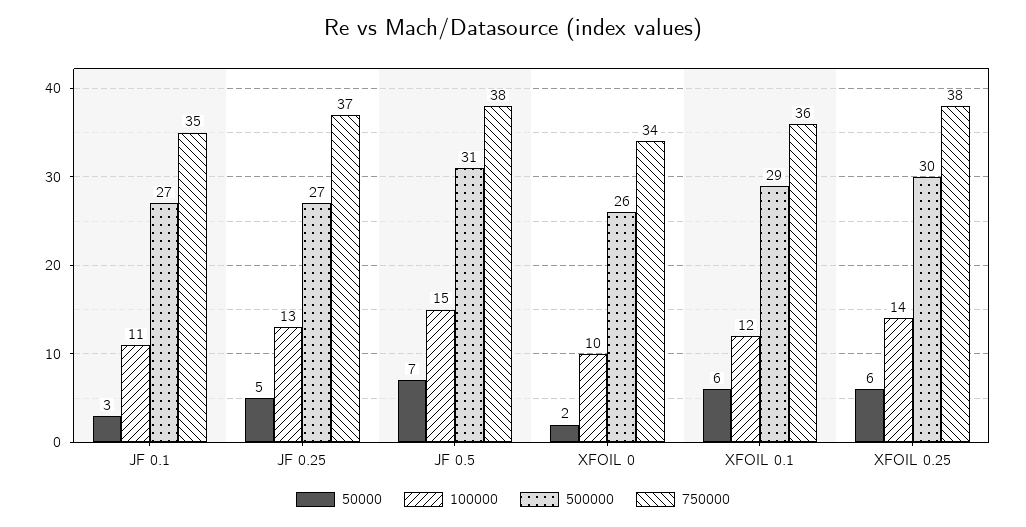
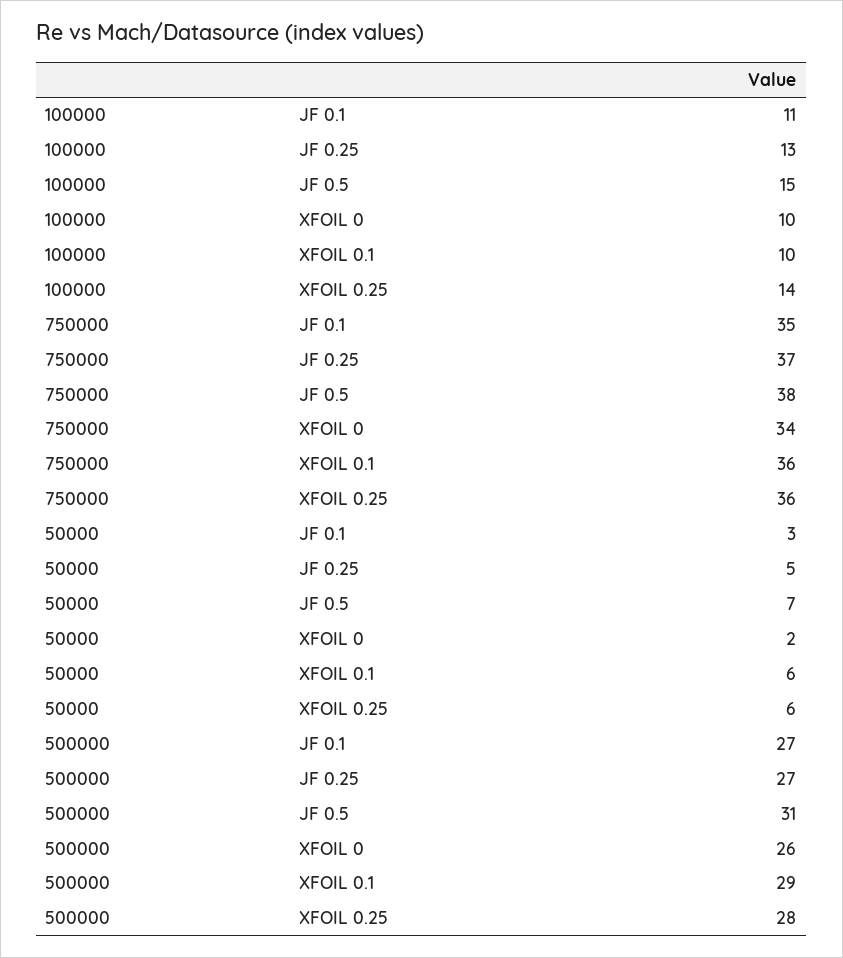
  {
    "50000": {
      "JF 0.1": 3,
      "JF 0.25": 5,
      "JF 0.5": 7,
      "XFOIL 0": 2,
      "XFOIL 0.1": 6,
      "XFOIL 0.25": 6
    },
    "100000": {
      "JF 0.1": 11,
      "JF 0.25": 13,
      "JF 0.5": 15,
      "XFOIL 0": 10,
-     "XFOIL 0.1": 12,
+     "XFOIL 0.1": 10,
      "XFOIL 0.25": 14
    },
    "500000": {
      "JF 0.1": 27,
      "JF 0.25": 27,
      "JF 0.5": 31,
      "XFOIL 0": 26,
      "XFOIL 0.1": 29,
-     "XFOIL 0.25": 30
+     "XFOIL 0.25": 28
    },
    "750000": {
      "JF 0.1": 35,
      "JF 0.25": 37,
      "JF 0.5": 38,
      "XFOIL 0": 34,
      "XFOIL 0.1": 36,
-     "XFOIL 0.25": 38
+     "XFOIL 0.25": 36
    }
  }

